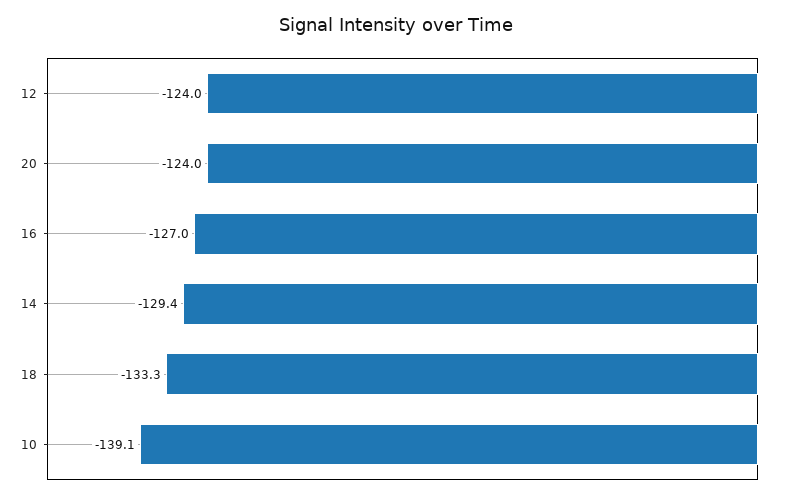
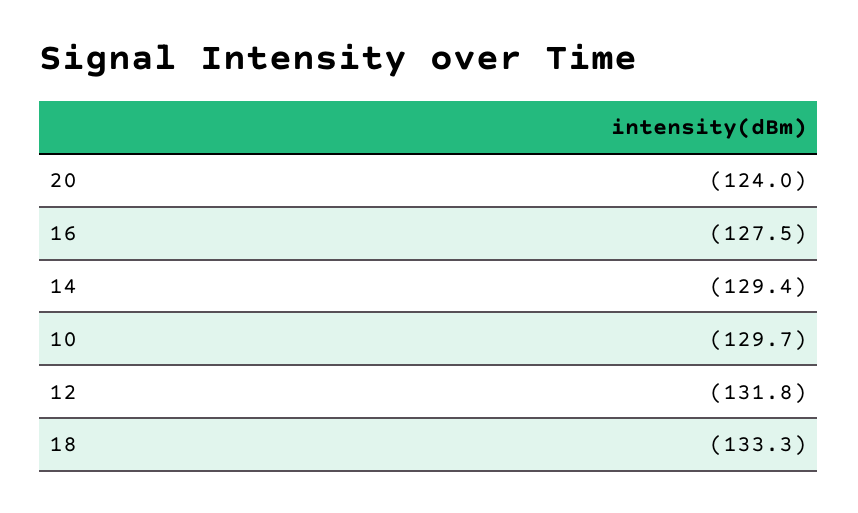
  {
-   "12": -124,
+   "12": -131.8,
    "20": -124,
-   "16": -127,
+   "16": -127.5,
    "14": -129.4,
    "18": -133.3,
-   "10": -139.1
+   "10": -129.7
  }

